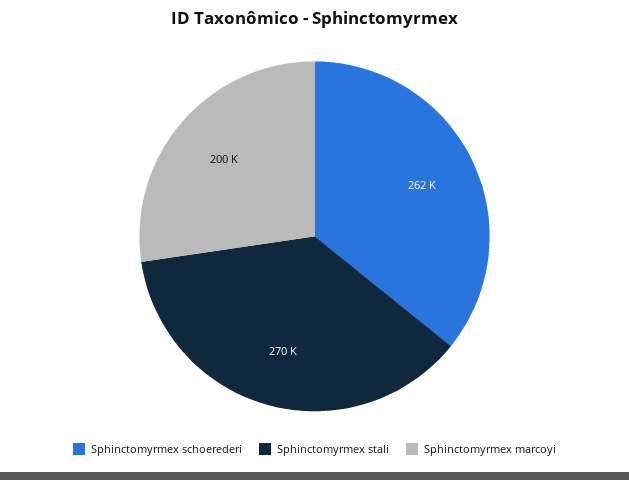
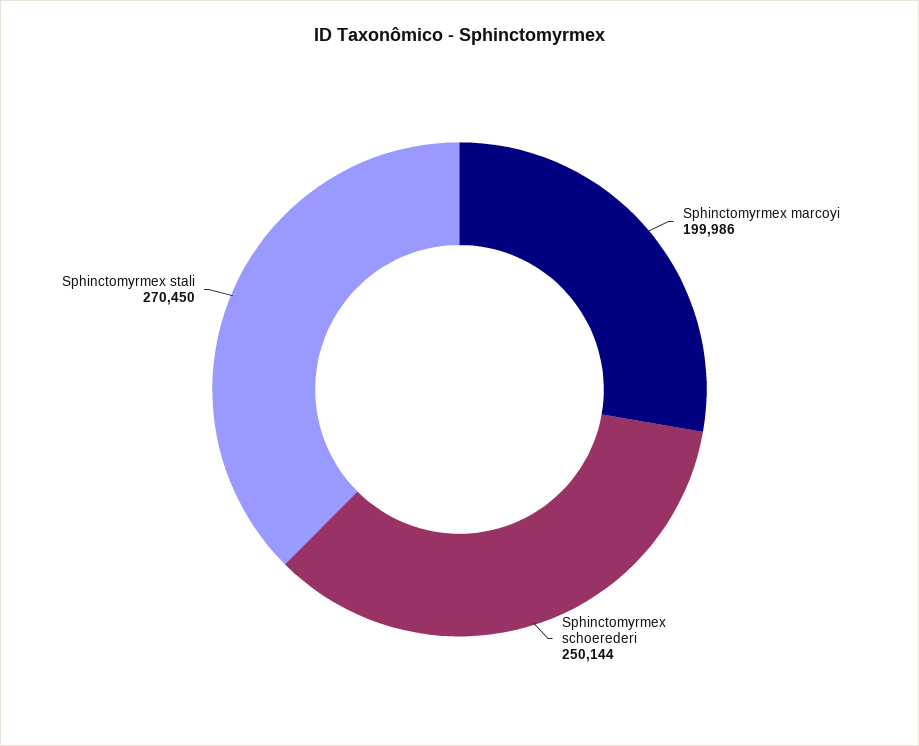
  {
-   "Sphinctomyrmex schoerederi": 262000,
+   "Sphinctomyrmex schoerederi": 250144,
    "Sphinctomyrmex stali": 270450,
    "Sphinctomyrmex marcoyi": 199986
  }

